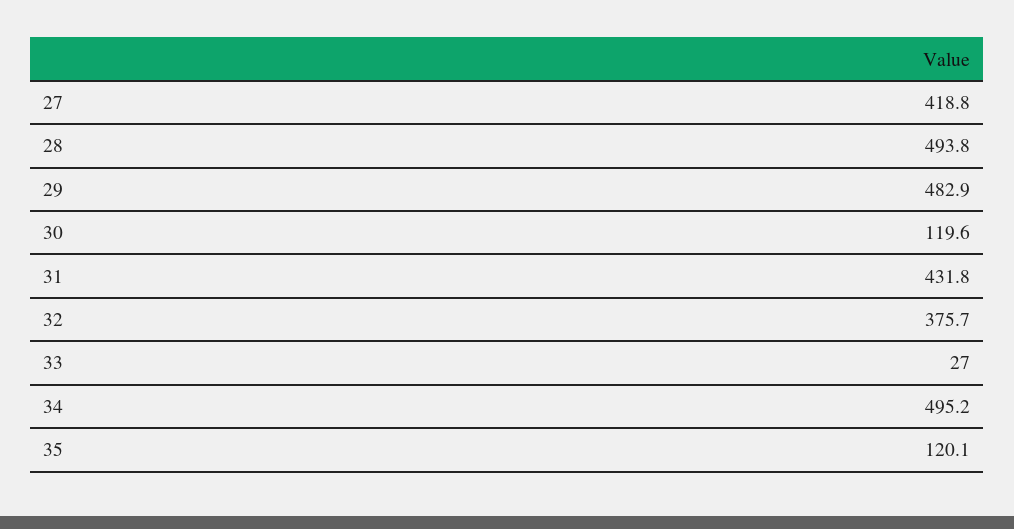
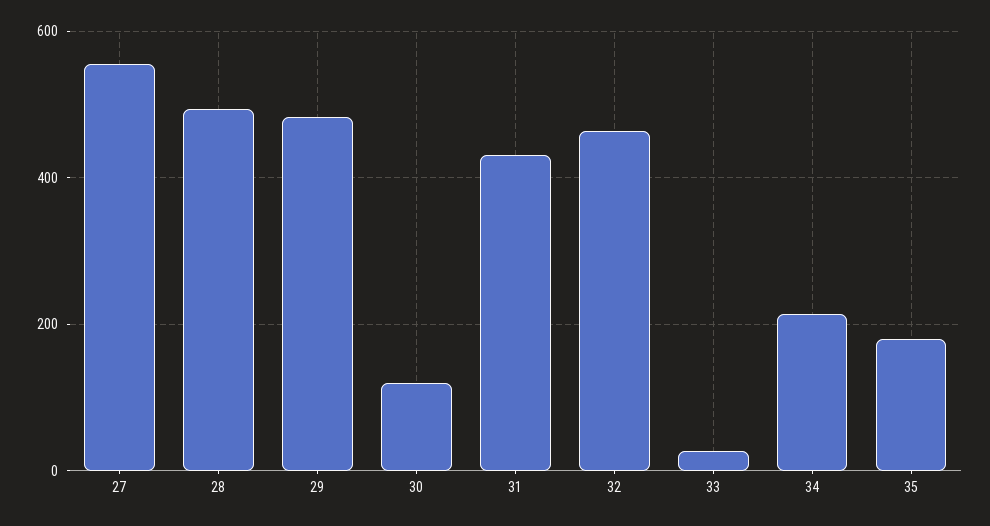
  {
-   "27": 418.8,
+   "27": 560,
    "28": 493.8,
    "29": 482.9,
    "30": 119.6,
    "31": 431.8,
-   "32": 375.7,
+   "32": 460,
    "33": 27,
-   "34": 495.2,
+   "34": 220,
-   "35": 120.1
+   "35": 180
  }

